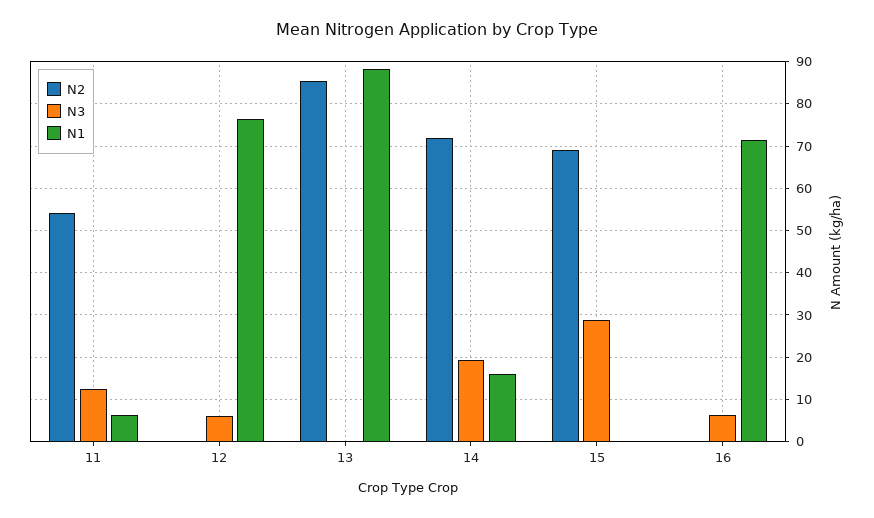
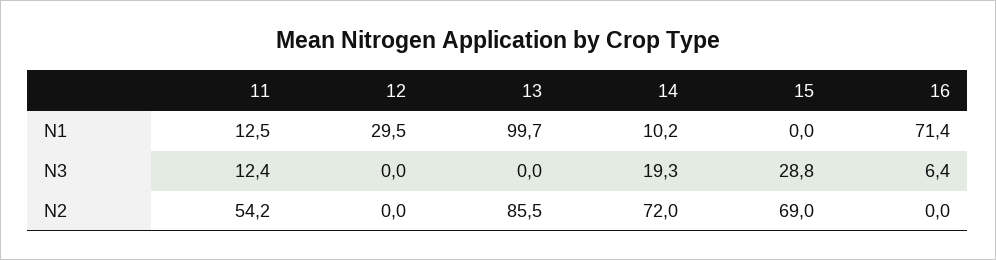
  {
    "N2": {
      "11": 54.2,
      "12": 0,
      "13": 85.5,
      "14": 72,
      "15": 69,
      "16": 0
    },
    "N3": {
      "11": 12.4,
-     "12": 6,
+     "12": 0,
      "13": 0,
      "14": 19.3,
      "15": 28.8,
      "16": 6.4
    },
    "N1": {
-     "11": 6,
+     "11": 12.5,
-     "12": 76,
+     "12": 29.5,
-     "13": 88,
+     "13": 99.7,
-     "14": 16,
+     "14": 10.2,
      "15": 0,
      "16": 71.4
    }
  }

